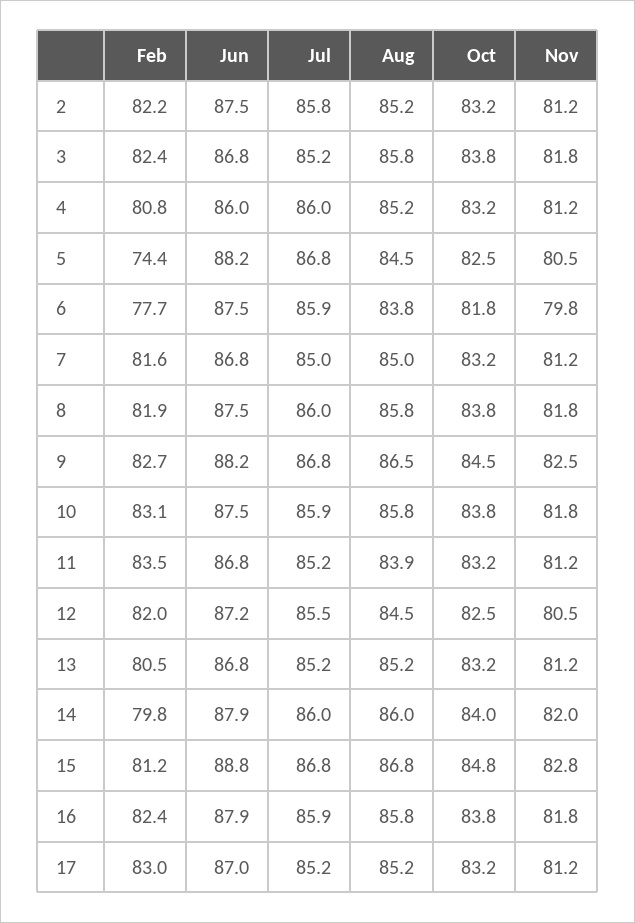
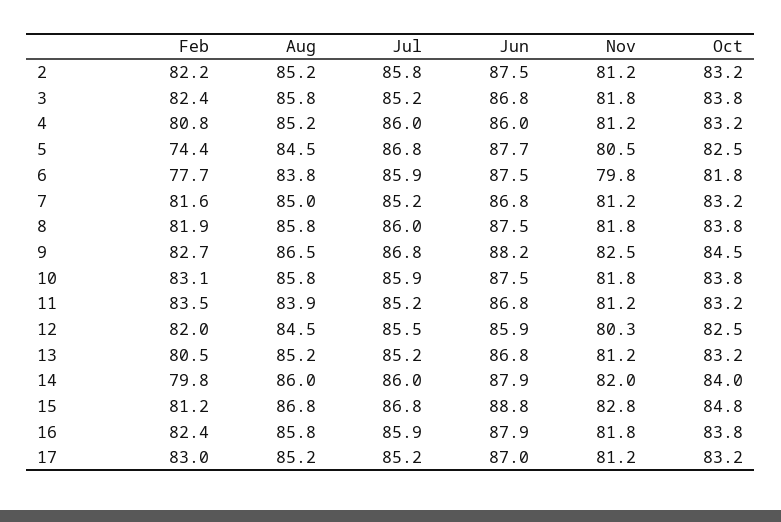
  {
    "Feb": {
      "2": 82.2,
      "3": 82.4,
      "4": 80.8,
      "5": 74.4,
      "6": 77.7,
      "7": 81.6,
      "8": 81.9,
      "9": 82.7,
      "10": 83.1,
      "11": 83.5,
      "12": 82,
      "13": 80.5,
      "14": 79.8,
      "15": 81.2,
      "16": 82.4,
      "17": 83
    },
    "Jun": {
      "2": 87.5,
      "3": 86.8,
      "4": 86,
-     "5": 88.2,
+     "5": 87.7,
      "6": 87.5,
      "7": 86.8,
      "8": 87.5,
      "9": 88.2,
      "10": 87.5,
      "11": 86.8,
-     "12": 87.2,
+     "12": 85.9,
      "13": 86.8,
      "14": 87.9,
      "15": 88.8,
      "16": 87.9,
      "17": 87
    },
    "Jul": {
      "2": 85.8,
      "3": 85.2,
      "4": 86,
      "5": 86.8,
      "6": 85.9,
-     "7": 85,
+     "7": 85.2,
      "8": 86,
      "9": 86.8,
      "10": 85.9,
      "11": 85.2,
      "12": 85.5,
      "13": 85.2,
      "14": 86,
      "15": 86.8,
      "16": 85.9,
      "17": 85.2
    },
    "Aug": {
      "2": 85.2,
      "3": 85.8,
      "4": 85.2,
      "5": 84.5,
      "6": 83.8,
      "7": 85,
      "8": 85.8,
      "9": 86.5,
      "10": 85.8,
      "11": 83.9,
      "12": 84.5,
      "13": 85.2,
      "14": 86,
      "15": 86.8,
      "16": 85.8,
      "17": 85.2
    },
    "Oct": {
      "2": 83.2,
      "3": 83.8,
      "4": 83.2,
      "5": 82.5,
      "6": 81.8,
      "7": 83.2,
      "8": 83.8,
      "9": 84.5,
      "10": 83.8,
      "11": 83.2,
      "12": 82.5,
      "13": 83.2,
      "14": 84,
      "15": 84.8,
      "16": 83.8,
      "17": 83.2
    },
    "Nov": {
      "2": 81.2,
      "3": 81.8,
      "4": 81.2,
      "5": 80.5,
      "6": 79.8,
      "7": 81.2,
      "8": 81.8,
      "9": 82.5,
      "10": 81.8,
      "11": 81.2,
-     "12": 80.5,
+     "12": 80.3,
      "13": 81.2,
      "14": 82,
      "15": 82.8,
      "16": 81.8,
      "17": 81.2
    }
  }

